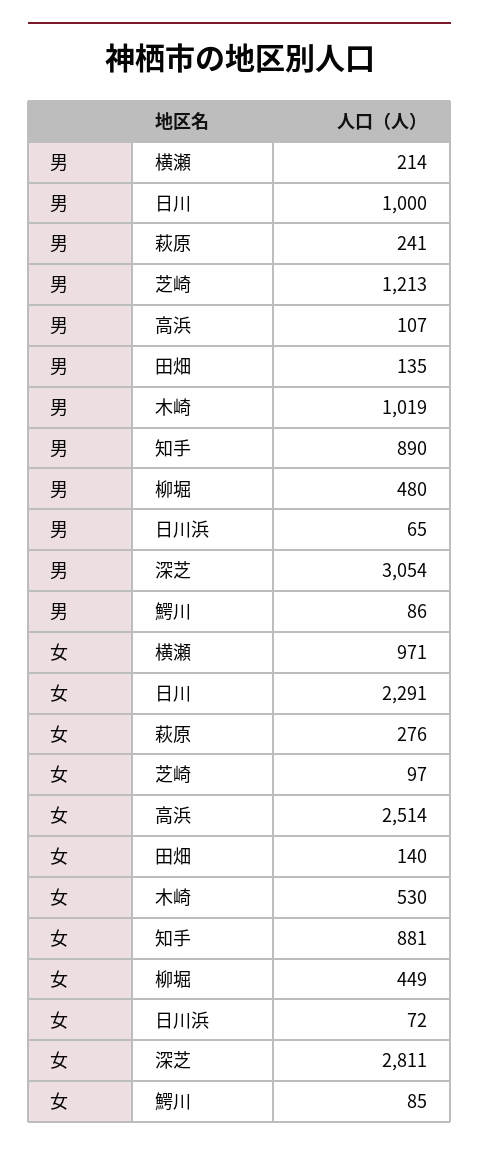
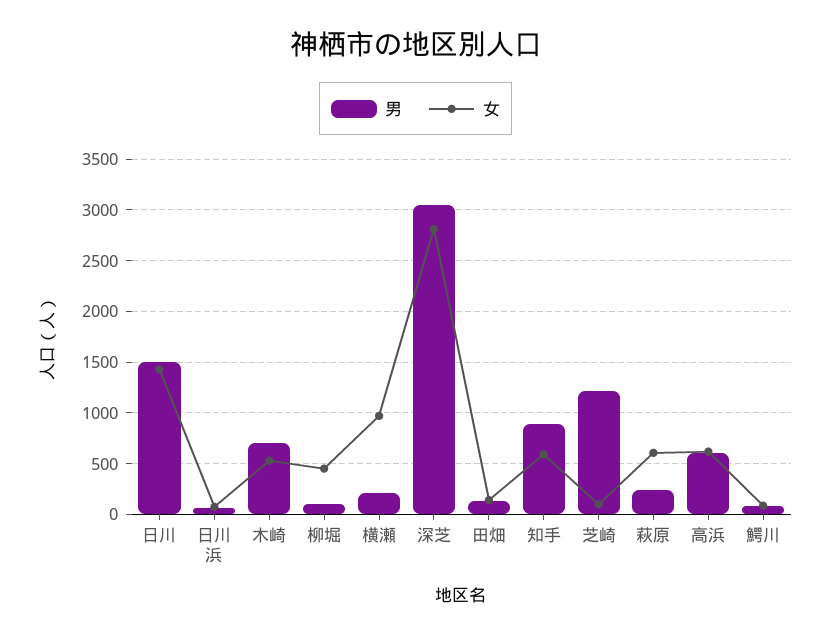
  {
    "男": {
      "横瀬": 214,
-     "日川": 1000,
+     "日川": 1500,
      "萩原": 241,
      "芝崎": 1213,
-     "高浜": 107,
+     "高浜": 600,
      "田畑": 135,
-     "木崎": 1019,
+     "木崎": 700,
      "知手": 890,
-     "柳堀": 480,
+     "柳堀": 100,
      "日川浜": 65,
      "深芝": 3054,
      "鰐川": 86
    },
    "女": {
      "横瀬": 971,
-     "日川": 2291,
+     "日川": 1400,
-     "萩原": 276,
+     "萩原": 600,
      "芝崎": 97,
-     "高浜": 2514,
+     "高浜": 600,
      "田畑": 140,
      "木崎": 530,
-     "知手": 881,
+     "知手": 600,
      "柳堀": 449,
      "日川浜": 72,
      "深芝": 2811,
      "鰐川": 85
    }
  }

